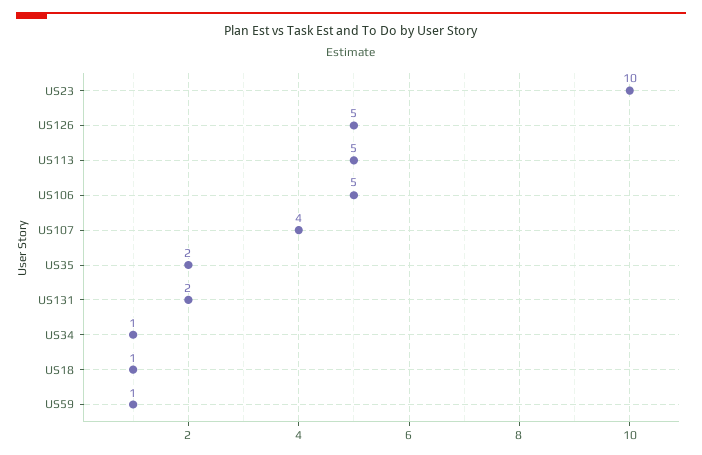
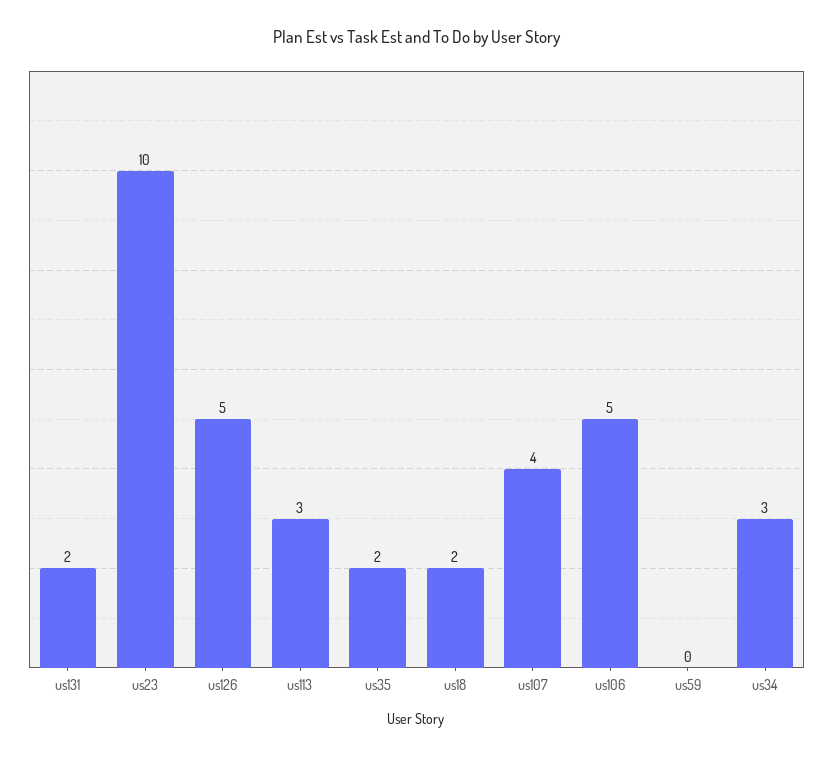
  {
    "US23": 10,
    "US126": 5,
-   "US113": 5,
+   "US113": 3,
    "US106": 5,
    "US107": 4,
    "US35": 2,
    "US131": 2,
-   "US34": 1,
+   "US34": 3,
-   "US18": 1,
+   "US18": 2,
-   "US59": 1
+   "US59": 0
  }

